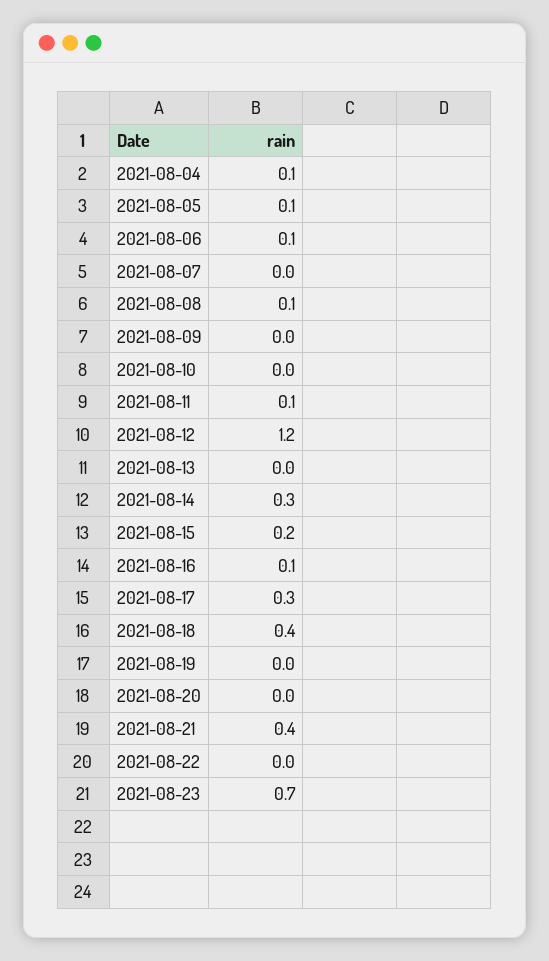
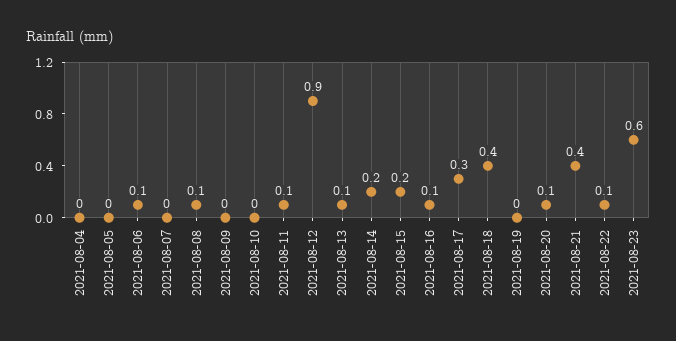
  {
-   "2021-08-04": 0.1,
+   "2021-08-04": 0,
-   "2021-08-05": 0.1,
+   "2021-08-05": 0,
    "2021-08-06": 0.1,
    "2021-08-07": 0,
    "2021-08-08": 0.1,
    "2021-08-09": 0,
    "2021-08-10": 0,
    "2021-08-11": 0.1,
-   "2021-08-12": 1.2,
+   "2021-08-12": 0.9,
-   "2021-08-13": 0,
+   "2021-08-13": 0.1,
-   "2021-08-14": 0.3,
+   "2021-08-14": 0.2,
    "2021-08-15": 0.2,
    "2021-08-16": 0.1,
    "2021-08-17": 0.3,
    "2021-08-18": 0.4,
    "2021-08-19": 0,
-   "2021-08-20": 0,
+   "2021-08-20": 0.1,
    "2021-08-21": 0.4,
-   "2021-08-22": 0,
+   "2021-08-22": 0.1,
-   "2021-08-23": 0.7
+   "2021-08-23": 0.6
  }

